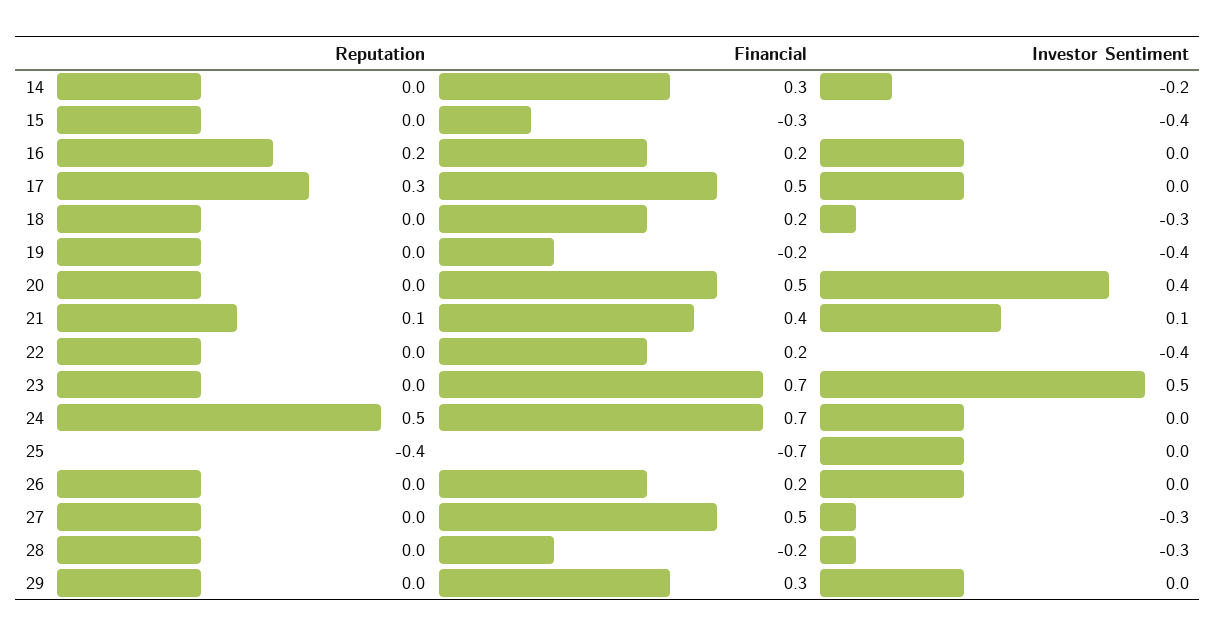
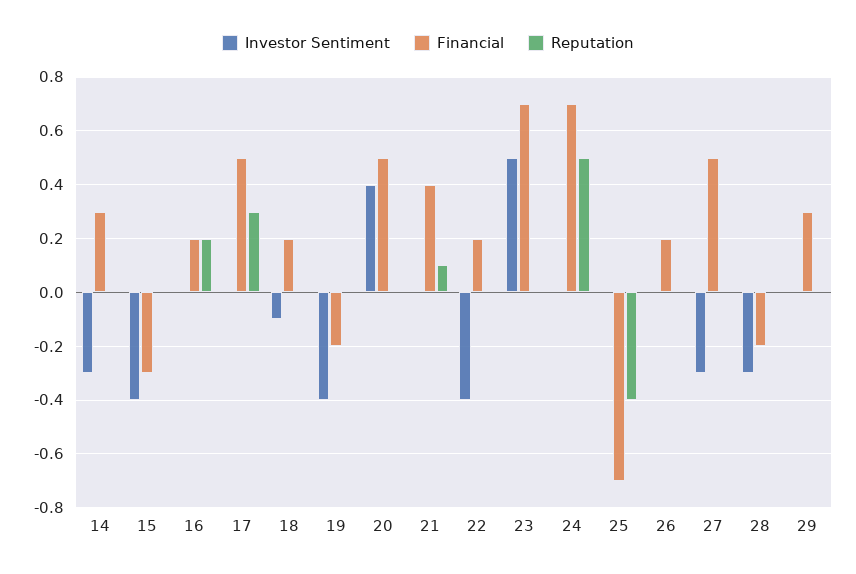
  {
    "Reputation": {
      "14": 0,
      "15": 0,
      "16": 0.2,
      "17": 0.3,
      "18": 0,
      "19": 0,
      "20": 0,
      "21": 0.1,
      "22": 0,
      "23": 0,
      "24": 0.5,
      "25": -0.4,
      "26": 0,
      "27": 0,
      "28": 0,
      "29": 0
    },
    "Financial": {
      "14": 0.3,
      "15": -0.3,
      "16": 0.2,
      "17": 0.5,
      "18": 0.2,
      "19": -0.2,
      "20": 0.5,
      "21": 0.4,
      "22": 0.2,
      "23": 0.7,
      "24": 0.7,
      "25": -0.7,
      "26": 0.2,
      "27": 0.5,
      "28": -0.2,
      "29": 0.3
    },
    "Investor Sentiment": {
-     "14": -0.2,
+     "14": -0.3,
      "15": -0.4,
      "16": 0,
      "17": 0,
-     "18": -0.3,
+     "18": -0.1,
      "19": -0.4,
      "20": 0.4,
-     "21": 0.1,
+     "21": 0,
      "22": -0.4,
      "23": 0.5,
      "24": 0,
      "25": 0,
      "26": 0,
      "27": -0.3,
      "28": -0.3,
      "29": 0
    }
  }

